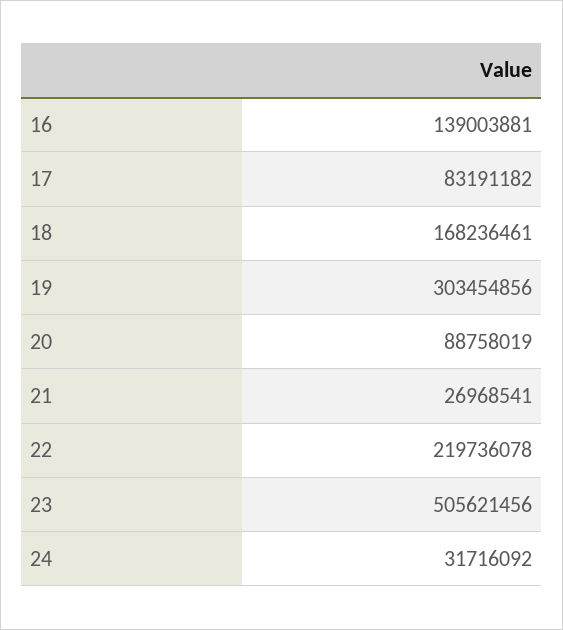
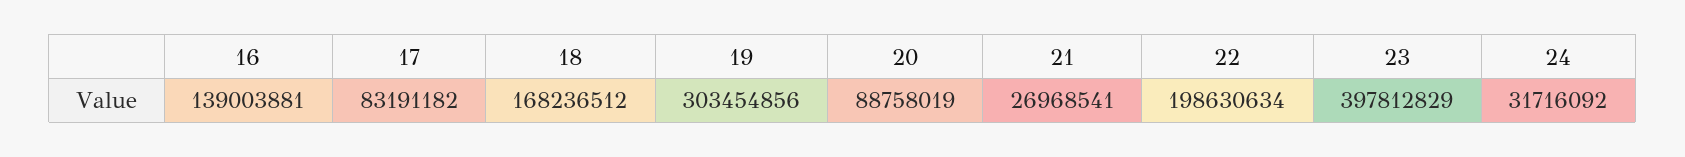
  {
    "16": 139003881,
    "17": 83191182,
-   "18": 168236461,
+   "18": 168236512,
    "19": 303454856,
    "20": 88758019,
    "21": 26968541,
-   "22": 219736078,
+   "22": 198630634,
-   "23": 505621456,
+   "23": 397812829,
    "24": 31716092
  }

